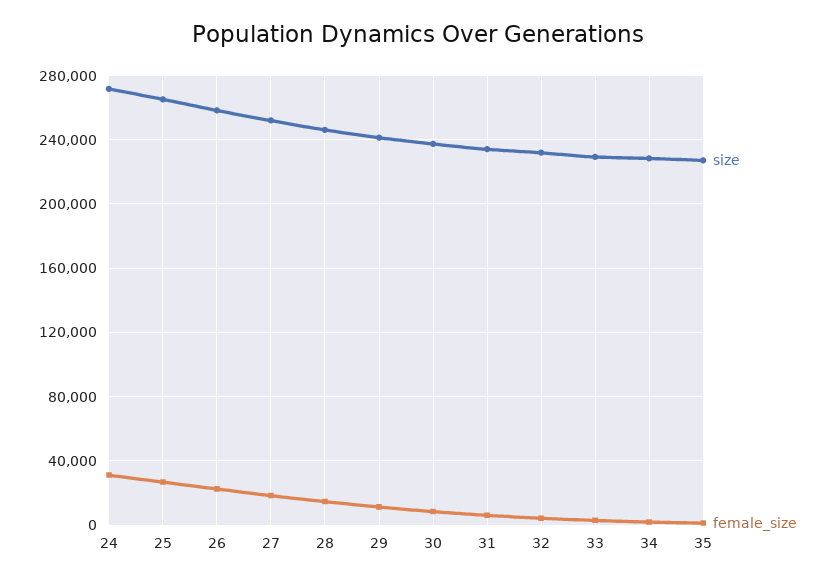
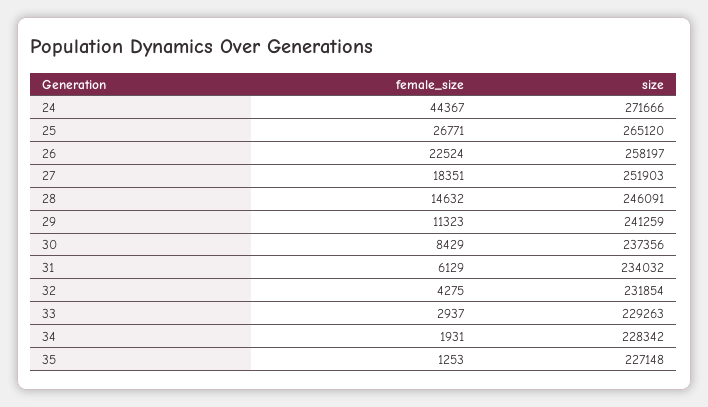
  {
    "size": {
      "24": 271666,
      "25": 265120,
      "26": 258197,
      "27": 251903,
      "28": 246091,
      "29": 241259,
      "30": 237356,
      "31": 234032,
      "32": 231854,
      "33": 229263,
      "34": 228342,
      "35": 227148
    },
    "female_size": {
-     "24": 30000,
+     "24": 44367,
      "25": 26771,
      "26": 22524,
      "27": 18351,
      "28": 14632,
      "29": 11323,
      "30": 8429,
      "31": 6129,
      "32": 4275,
      "33": 2937,
      "34": 1931,
      "35": 1253
    }
  }

